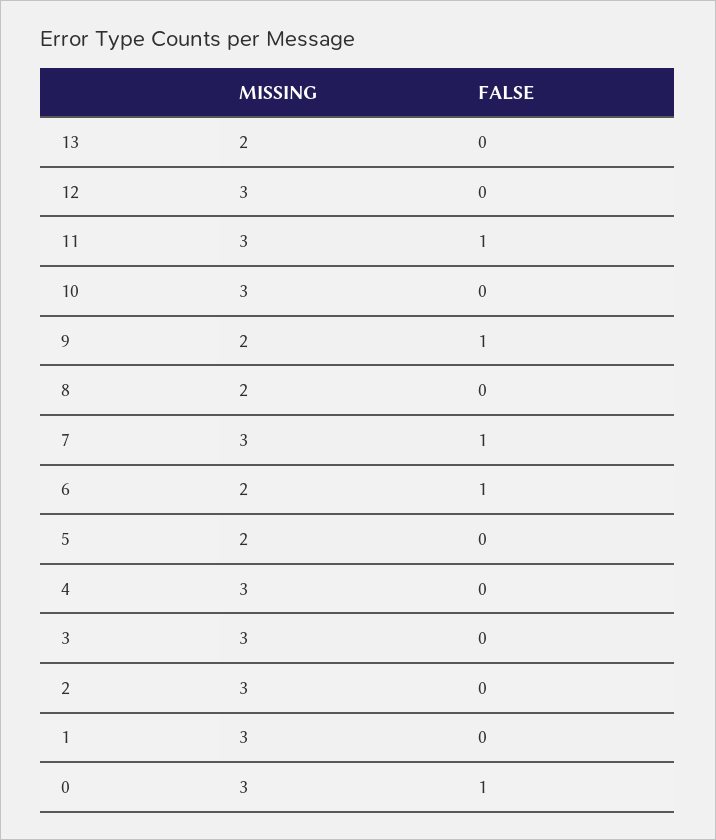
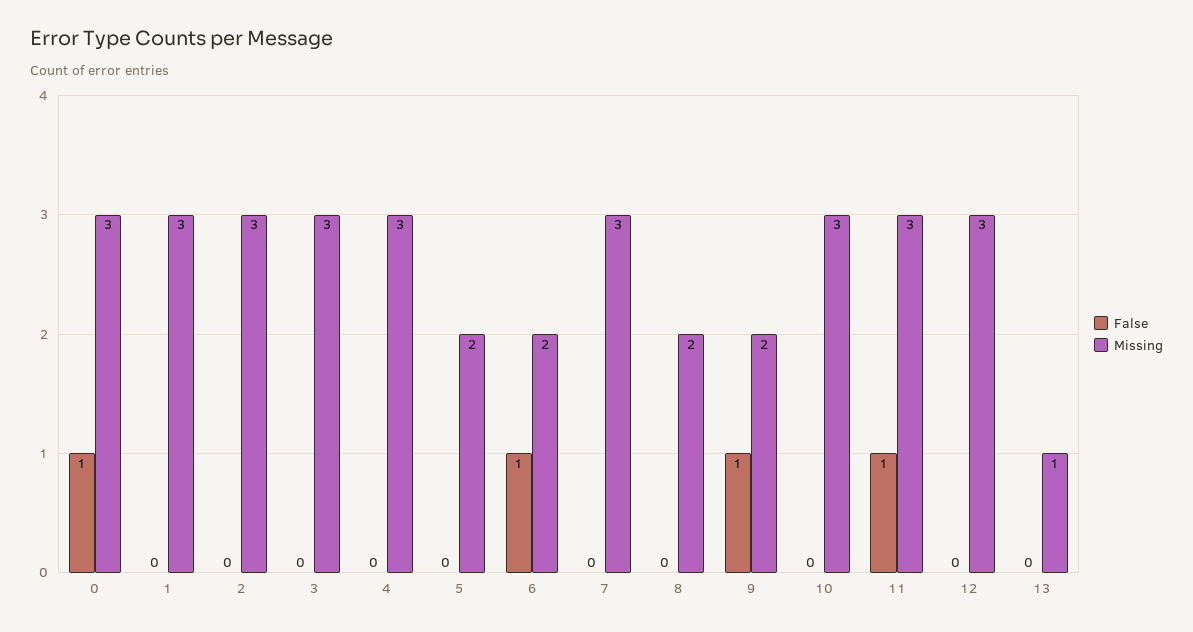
  {
    "MISSING": {
-     "13": 2,
+     "13": 1,
      "12": 3,
      "11": 3,
      "10": 3,
      "9": 2,
      "8": 2,
      "7": 3,
      "6": 2,
      "5": 2,
      "4": 3,
      "3": 3,
      "2": 3,
      "1": 3,
      "0": 3
    },
    "FALSE": {
      "13": 0,
      "12": 0,
      "11": 1,
      "10": 0,
      "9": 1,
      "8": 0,
-     "7": 1,
+     "7": 0,
      "6": 1,
      "5": 0,
      "4": 0,
      "3": 0,
      "2": 0,
      "1": 0,
      "0": 1
    }
  }

